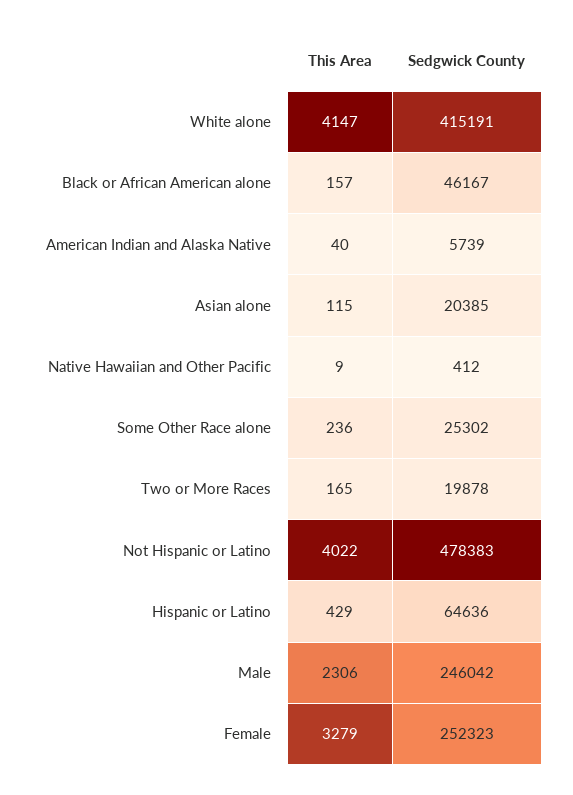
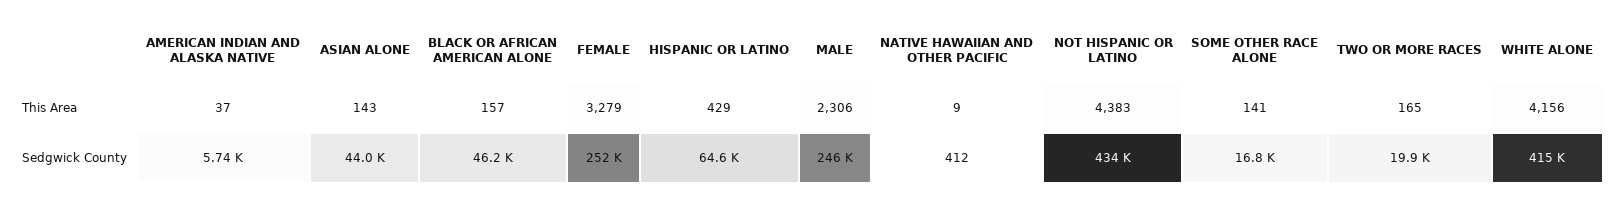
  {
    "This Area": {
-     "White alone": 4147,
+     "White alone": 4156,
      "Black or African American alone": 157,
-     "American Indian and Alaska Native": 40,
+     "American Indian and Alaska Native": 37,
-     "Asian alone": 115,
+     "Asian alone": 143,
      "Native Hawaiian and Other Pacific": 9,
-     "Some Other Race alone": 236,
+     "Some Other Race alone": 141,
      "Two or More Races": 165,
-     "Not Hispanic or Latino": 4022,
+     "Not Hispanic or Latino": 4383,
      "Hispanic or Latino": 429,
      "Male": 2306,
      "Female": 3279
    },
    "Sedgwick County": {
      "White alone": 415191,
      "Black or African American alone": 46167,
      "American Indian and Alaska Native": 5739,
-     "Asian alone": 20385,
+     "Asian alone": 44000,
      "Native Hawaiian and Other Pacific": 412,
-     "Some Other Race alone": 25302,
+     "Some Other Race alone": 16800,
      "Two or More Races": 19878,
-     "Not Hispanic or Latino": 478383,
+     "Not Hispanic or Latino": 434000,
      "Hispanic or Latino": 64636,
      "Male": 246042,
      "Female": 252323
    }
  }

